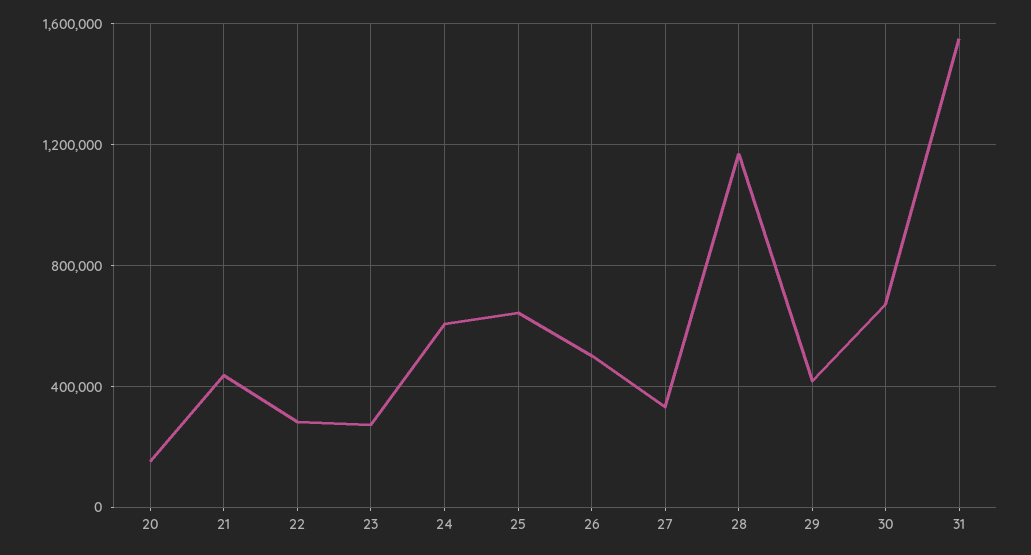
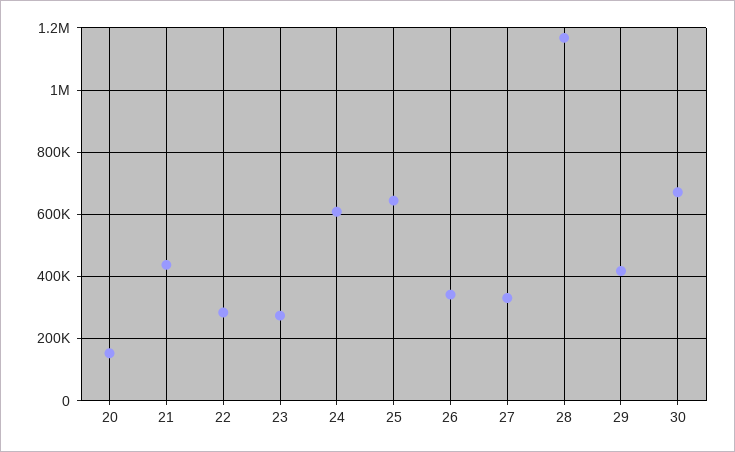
  {
    "20": 160000,
    "21": 440000,
    "22": 280000,
    "23": 280000,
    "24": 600000,
    "25": 640000,
-   "26": 500000,
+   "26": 340000,
    "27": 340000,
    "28": 1160000,
    "29": 420000,
-   "30": 680000,
+   "30": 680000
-   "31": 1550000
  }

